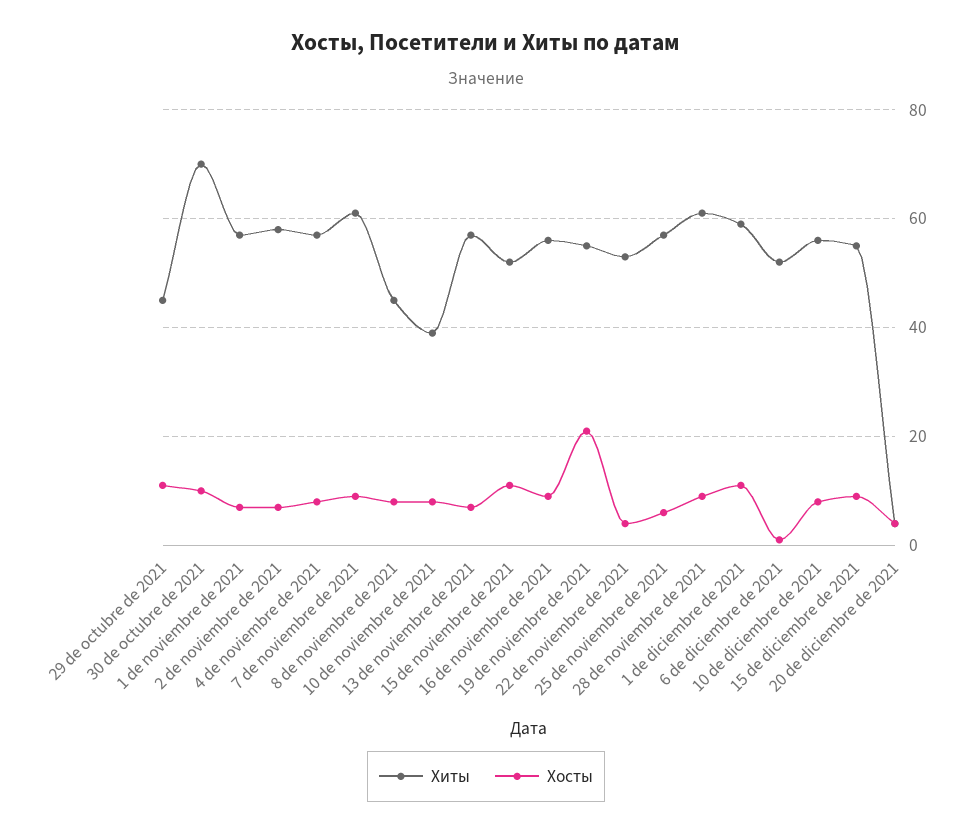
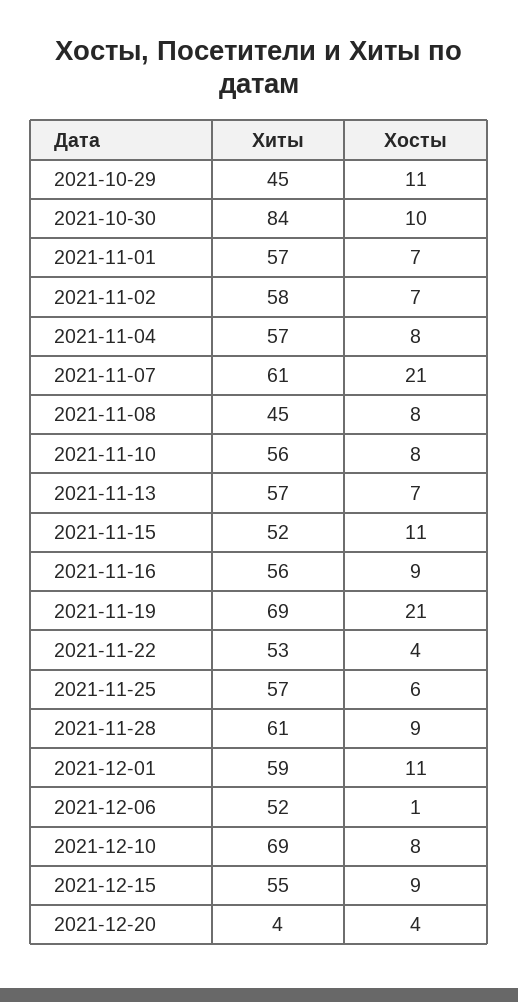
  {
    "Хиты": {
      "29 de octubre de 2021": 45,
-     "30 de octubre de 2021": 70,
+     "30 de octubre de 2021": 84,
      "1 de noviembre de 2021": 57,
      "2 de noviembre de 2021": 58,
      "4 de noviembre de 2021": 57,
      "7 de noviembre de 2021": 61,
      "8 de noviembre de 2021": 45,
-     "10 de noviembre de 2021": 40,
+     "10 de noviembre de 2021": 56,
      "13 de noviembre de 2021": 57,
      "15 de noviembre de 2021": 52,
      "16 de noviembre de 2021": 56,
-     "19 de noviembre de 2021": 55,
+     "19 de noviembre de 2021": 69,
      "22 de noviembre de 2021": 53,
      "25 de noviembre de 2021": 57,
      "28 de noviembre de 2021": 61,
      "1 de diciembre de 2021": 59,
      "6 de diciembre de 2021": 52,
-     "10 de diciembre de 2021": 55,
+     "10 de diciembre de 2021": 69,
      "15 de diciembre de 2021": 55,
      "20 de diciembre de 2021": 4
    },
    "Хосты": {
      "29 de octubre de 2021": 11,
      "30 de octubre de 2021": 10,
      "1 de noviembre de 2021": 7,
      "2 de noviembre de 2021": 7,
      "4 de noviembre de 2021": 8,
-     "7 de noviembre de 2021": 10,
+     "7 de noviembre de 2021": 21,
      "8 de noviembre de 2021": 8,
      "10 de noviembre de 2021": 8,
      "13 de noviembre de 2021": 7,
      "15 de noviembre de 2021": 11,
      "16 de noviembre de 2021": 9,
      "19 de noviembre de 2021": 21,
      "22 de noviembre de 2021": 4,
      "25 de noviembre de 2021": 6,
      "28 de noviembre de 2021": 9,
      "1 de diciembre de 2021": 11,
      "6 de diciembre de 2021": 1,
      "10 de diciembre de 2021": 8,
      "15 de diciembre de 2021": 9,
      "20 de diciembre de 2021": 4
    }
  }

